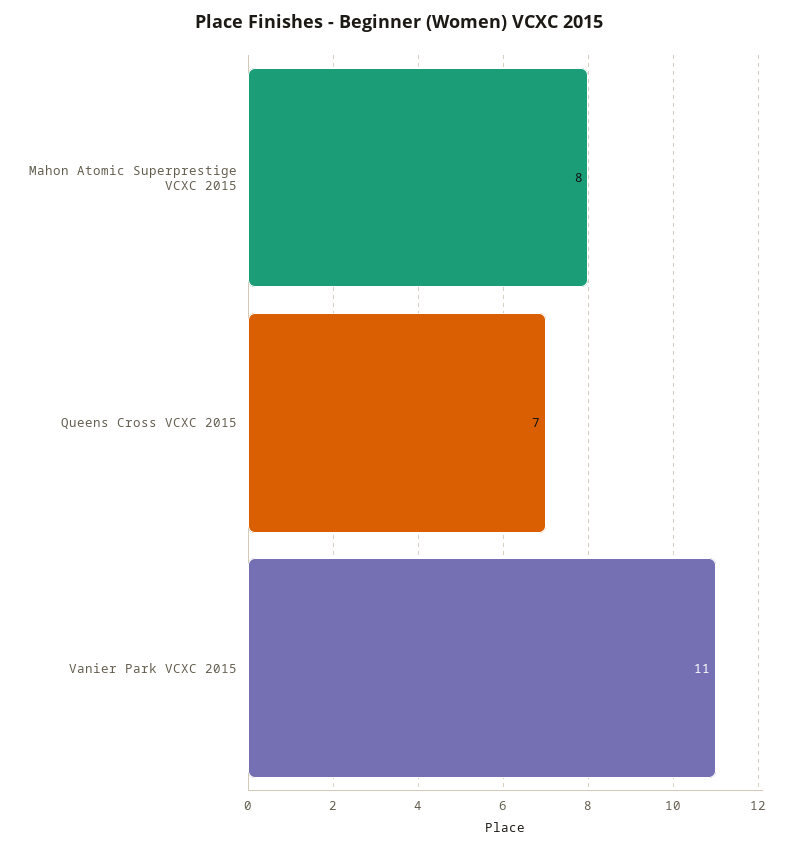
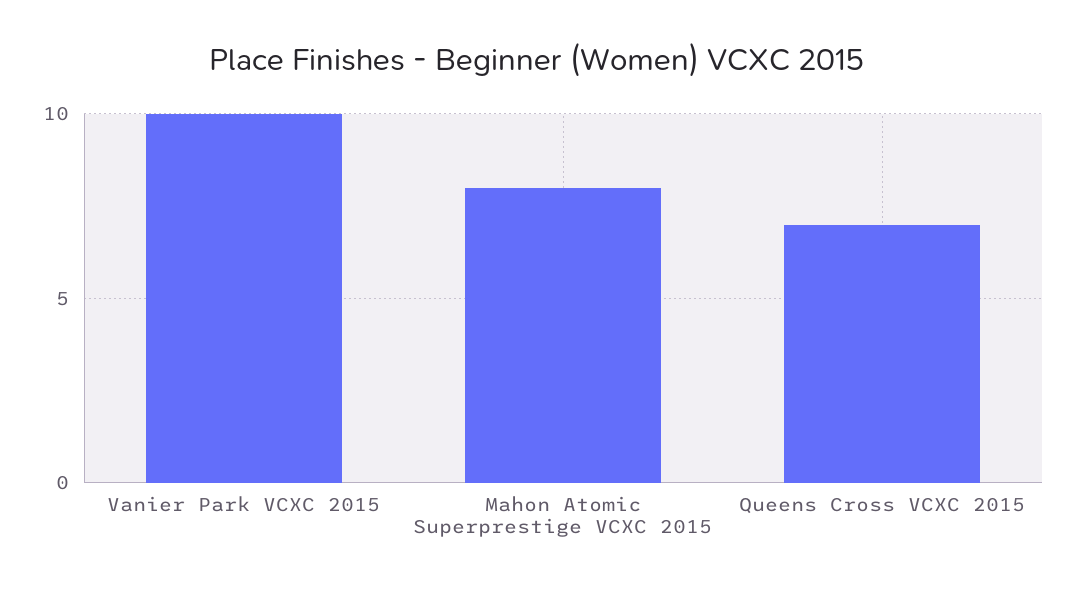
  {
    "Mahon Atomic Superprestige VCXC 2015": 8,
    "Queens Cross VCXC 2015": 7,
-   "Vanier Park VCXC 2015": 11
+   "Vanier Park VCXC 2015": 10
  }

